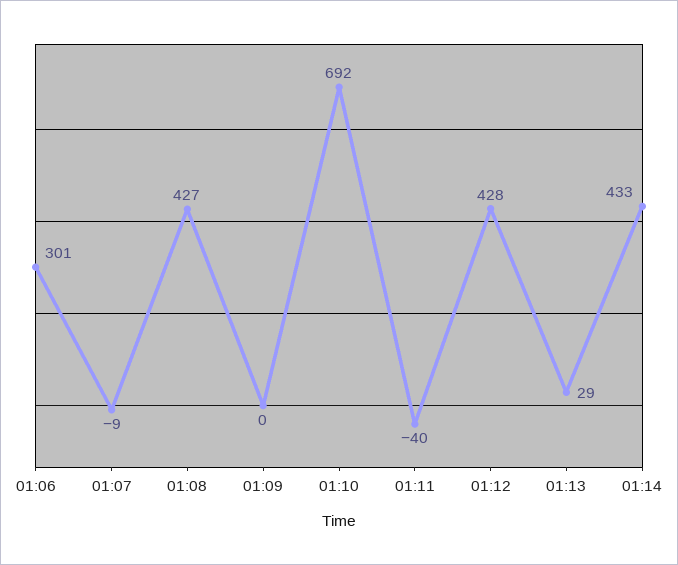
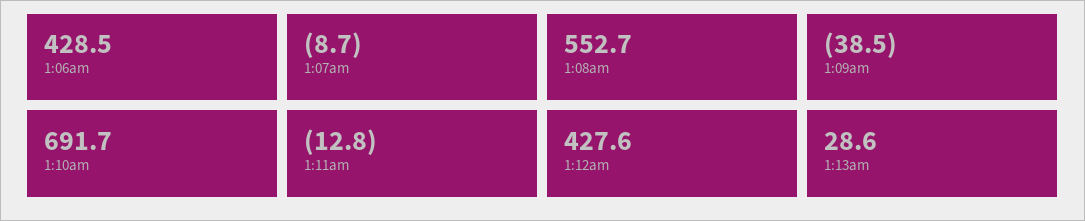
  {
-   "01:06": 301,
+   "01:06": 428.5,
    "01:07": -8.7,
-   "01:08": 427,
+   "01:08": 552.7,
-   "01:09": 0,
+   "01:09": -38.5,
    "01:10": 691.7,
-   "01:11": -40,
+   "01:11": -12.8,
    "01:12": 427.6,
-   "01:13": 28.6,
+   "01:13": 28.6
-   "01:14": 433
  }

